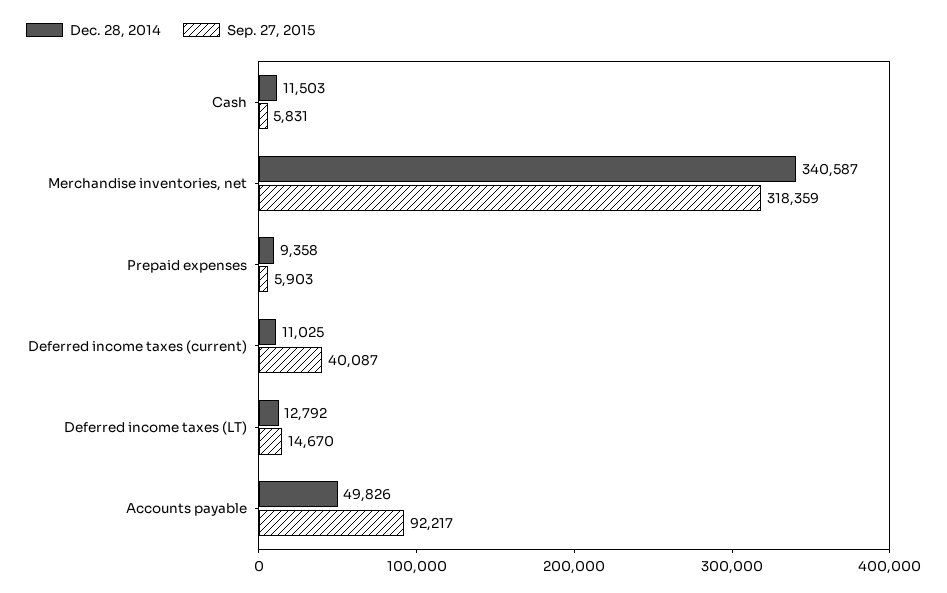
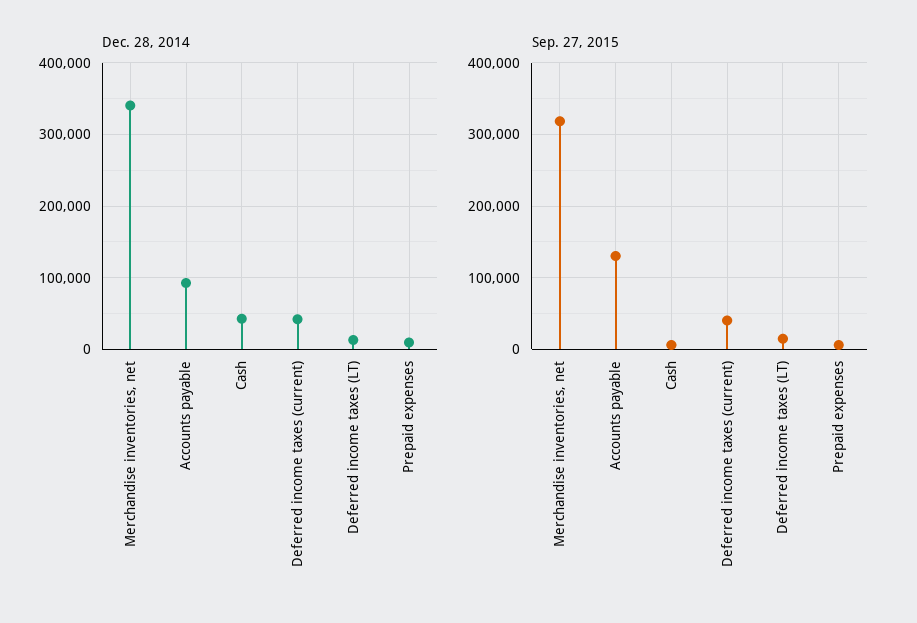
  {
    "Dec. 28, 2014": {
-     "Cash": 11503,
+     "Cash": 40000,
      "Merchandise inventories, net": 340587,
      "Prepaid expenses": 9358,
-     "Deferred income taxes (current)": 11025,
+     "Deferred income taxes (current)": 40000,
      "Deferred income taxes (LT)": 12792,
-     "Accounts payable": 49826
+     "Accounts payable": 90000
    },
    "Sep. 27, 2015": {
      "Cash": 5831,
      "Merchandise inventories, net": 318359,
      "Prepaid expenses": 5903,
      "Deferred income taxes (current)": 40087,
      "Deferred income taxes (LT)": 14670,
-     "Accounts payable": 92217
+     "Accounts payable": 130000
    }
  }

